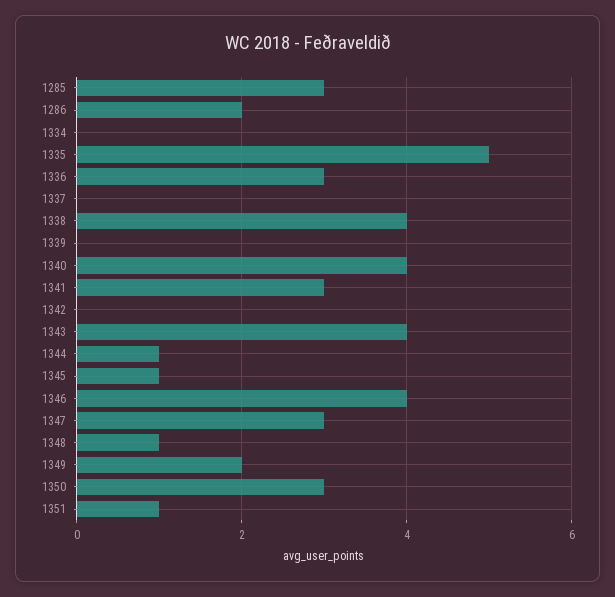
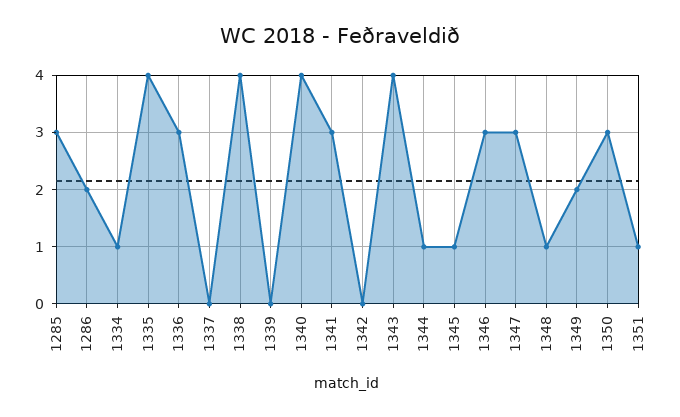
  {
    "1285": 3,
    "1286": 2,
-   "1334": 0,
+   "1334": 1,
-   "1335": 5,
+   "1335": 4,
    "1336": 3,
    "1337": 0,
    "1338": 4,
    "1339": 0,
    "1340": 4,
    "1341": 3,
    "1342": 0,
    "1343": 4,
    "1344": 1,
    "1345": 1,
-   "1346": 4,
+   "1346": 3,
    "1347": 3,
    "1348": 1,
    "1349": 2,
    "1350": 3,
    "1351": 1
  }

